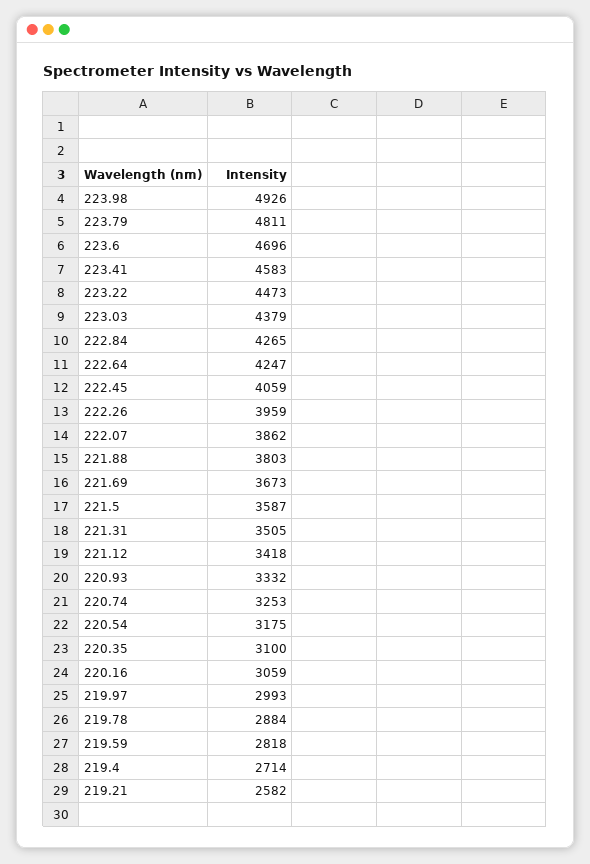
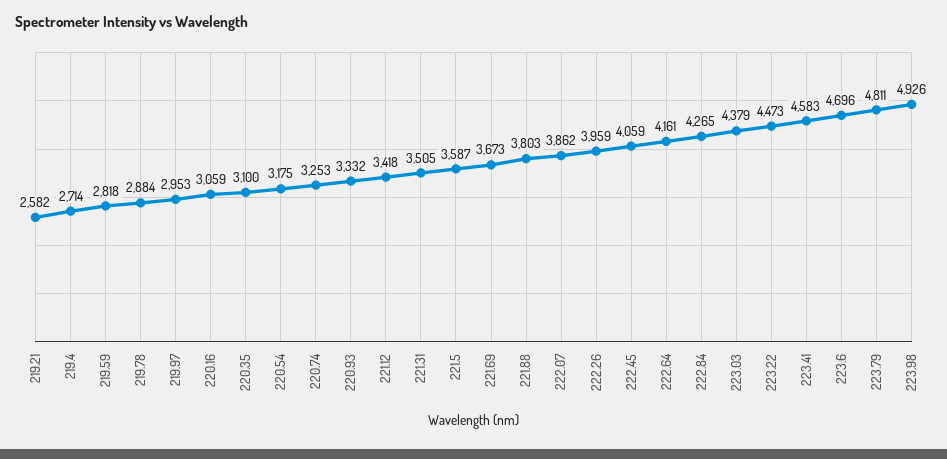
  {
    "223.98": 4926,
    "223.79": 4811,
    "223.6": 4696,
    "223.41": 4583,
    "223.22": 4473,
    "223.03": 4379,
    "222.84": 4265,
-   "222.64": 4247,
+   "222.64": 4161,
    "222.45": 4059,
    "222.26": 3959,
    "222.07": 3862,
    "221.88": 3803,
    "221.69": 3673,
    "221.5": 3587,
    "221.31": 3505,
    "221.12": 3418,
    "220.93": 3332,
    "220.74": 3253,
    "220.54": 3175,
    "220.35": 3100,
    "220.16": 3059,
-   "219.97": 2993,
+   "219.97": 2953,
    "219.78": 2884,
    "219.59": 2818,
    "219.4": 2714,
    "219.21": 2582
  }

